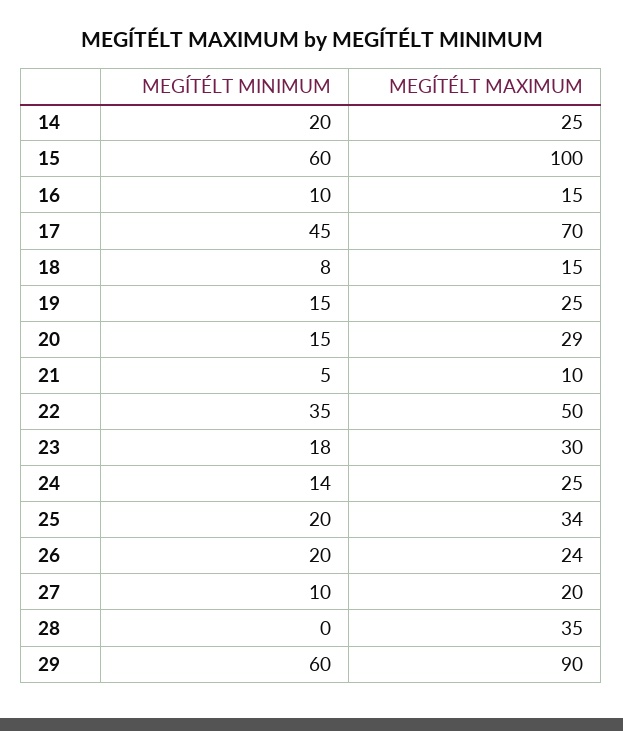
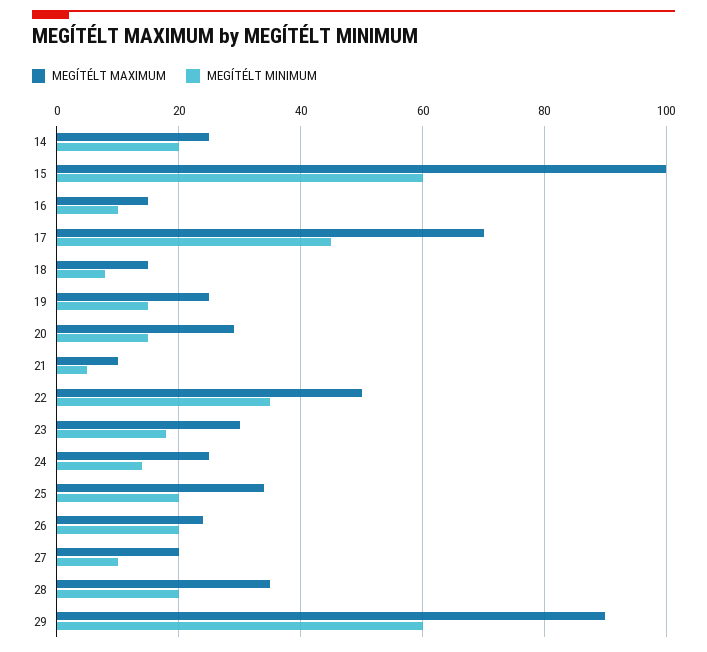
  {
    "MEGÍTÉLT MINIMUM": {
      "14": 20,
      "15": 60,
      "16": 10,
      "17": 45,
      "18": 8,
      "19": 15,
      "20": 15,
      "21": 5,
      "22": 35,
      "23": 18,
      "24": 14,
      "25": 20,
      "26": 20,
      "27": 10,
-     "28": 0,
+     "28": 20,
      "29": 60
    },
    "MEGÍTÉLT MAXIMUM": {
      "14": 25,
      "15": 100,
      "16": 15,
      "17": 70,
      "18": 15,
      "19": 25,
      "20": 29,
      "21": 10,
      "22": 50,
      "23": 30,
      "24": 25,
      "25": 34,
      "26": 24,
      "27": 20,
      "28": 35,
      "29": 90
    }
  }

